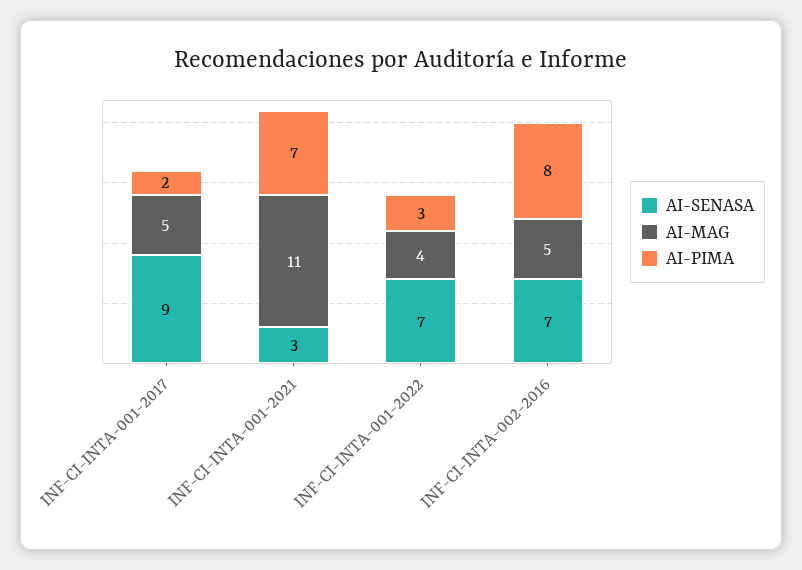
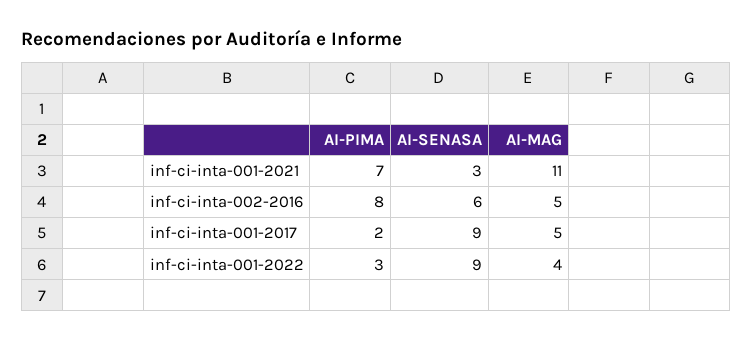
  {
    "AI-SENASA": {
      "INF-CI-INTA-001-2017": 9,
      "INF-CI-INTA-001-2021": 3,
-     "INF-CI-INTA-001-2022": 7,
+     "INF-CI-INTA-001-2022": 9,
-     "INF-CI-INTA-002-2016": 7
+     "INF-CI-INTA-002-2016": 6
    },
    "AI-MAG": {
      "INF-CI-INTA-001-2017": 5,
      "INF-CI-INTA-001-2021": 11,
      "INF-CI-INTA-001-2022": 4,
      "INF-CI-INTA-002-2016": 5
    },
    "AI-PIMA": {
      "INF-CI-INTA-001-2017": 2,
      "INF-CI-INTA-001-2021": 7,
      "INF-CI-INTA-001-2022": 3,
      "INF-CI-INTA-002-2016": 8
    }
  }

